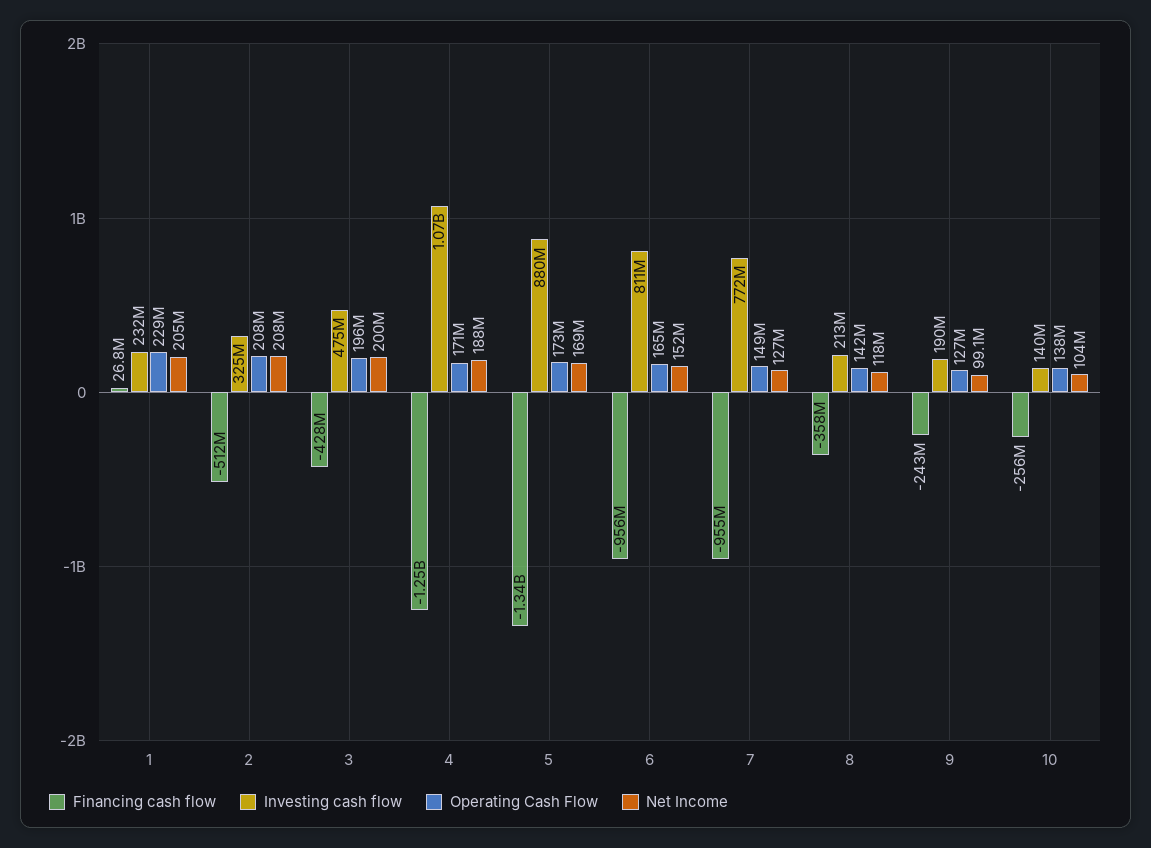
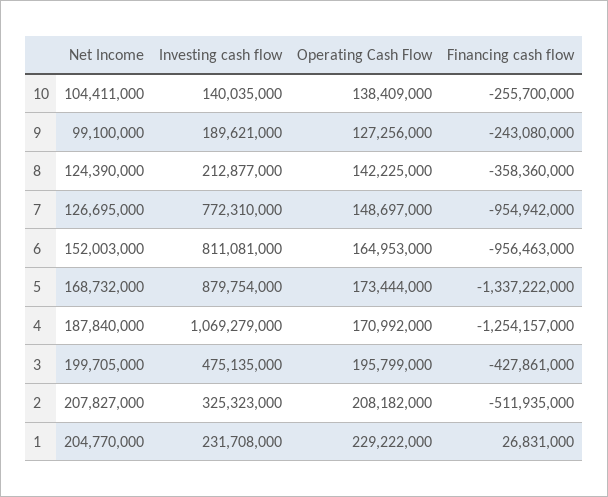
  {
    "Financing cash flow": {
      "1": 26831000,
      "2": -511935000,
      "3": -427861000,
      "4": -1254157000,
      "5": -1337222000,
      "6": -956463000,
      "7": -954942000,
      "8": -358360000,
      "9": -243080000,
      "10": -255700000
    },
    "Investing cash flow": {
      "1": 231708000,
      "2": 325323000,
      "3": 475135000,
      "4": 1069279000,
      "5": 879754000,
      "6": 811081000,
      "7": 772310000,
      "8": 212877000,
      "9": 189621000,
      "10": 140035000
    },
    "Operating Cash Flow": {
      "1": 229222000,
      "2": 208182000,
      "3": 195799000,
      "4": 170992000,
      "5": 173444000,
      "6": 164953000,
      "7": 148697000,
      "8": 142225000,
      "9": 127256000,
      "10": 138409000
    },
    "Net Income": {
      "1": 204770000,
      "2": 207827000,
      "3": 199705000,
      "4": 187840000,
      "5": 168732000,
      "6": 152003000,
      "7": 126695000,
-     "8": 118000000,
+     "8": 124390000,
      "9": 99100000,
      "10": 104411000
    }
  }

